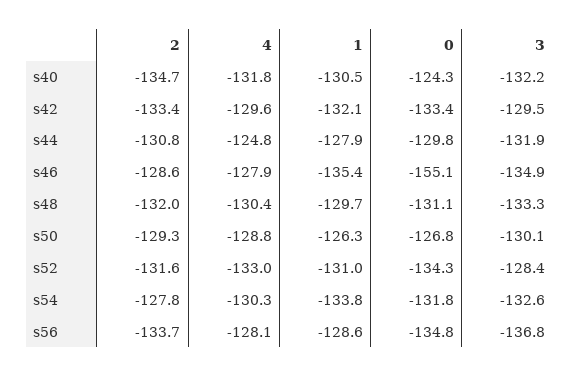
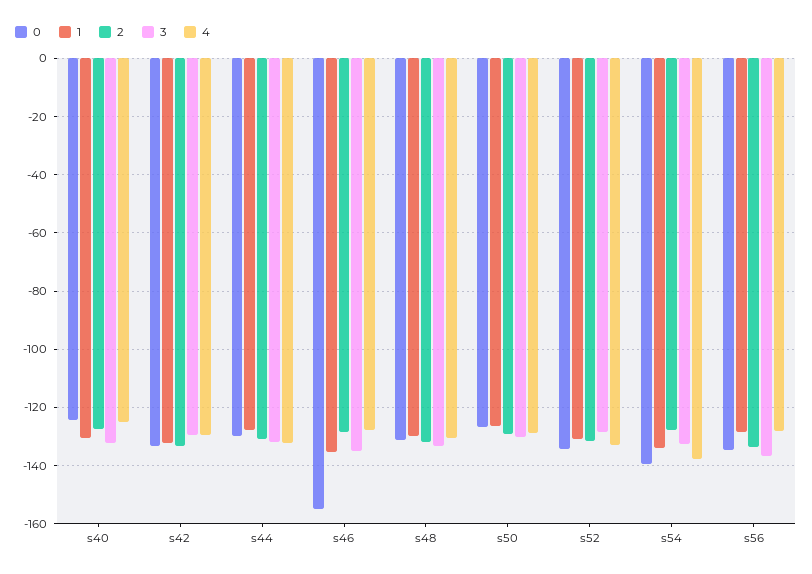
  {
    "2": {
-     "s40": -134.7,
+     "s40": -127.5,
      "s42": -133.4,
      "s44": -130.8,
      "s46": -128.6,
      "s48": -132,
      "s50": -129.3,
      "s52": -131.6,
      "s54": -127.8,
      "s56": -133.7
    },
    "4": {
-     "s40": -131.8,
+     "s40": -125,
      "s42": -129.6,
-     "s44": -124.8,
+     "s44": -132.5,
      "s46": -127.9,
      "s48": -130.4,
      "s50": -128.8,
      "s52": -133,
-     "s54": -130.3,
+     "s54": -137.5,
      "s56": -128.1
    },
    "1": {
      "s40": -130.5,
      "s42": -132.1,
      "s44": -127.9,
      "s46": -135.4,
      "s48": -129.7,
      "s50": -126.3,
      "s52": -131,
      "s54": -133.8,
      "s56": -128.6
    },
    "0": {
      "s40": -124.3,
      "s42": -133.4,
      "s44": -129.8,
      "s46": -155.1,
      "s48": -131.1,
      "s50": -126.8,
      "s52": -134.3,
-     "s54": -131.8,
+     "s54": -140,
      "s56": -134.8
    },
    "3": {
      "s40": -132.2,
      "s42": -129.5,
      "s44": -131.9,
      "s46": -134.9,
      "s48": -133.3,
      "s50": -130.1,
      "s52": -128.4,
      "s54": -132.6,
      "s56": -136.8
    }
  }

